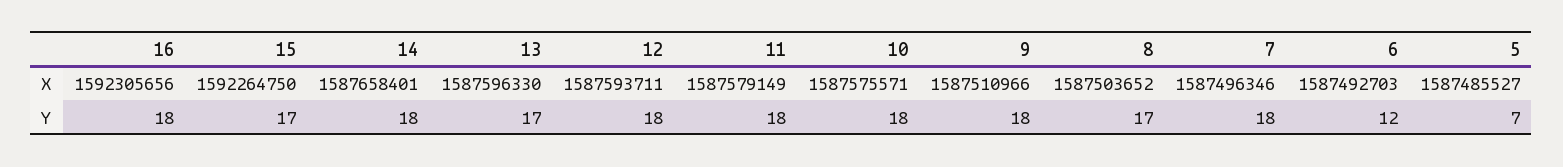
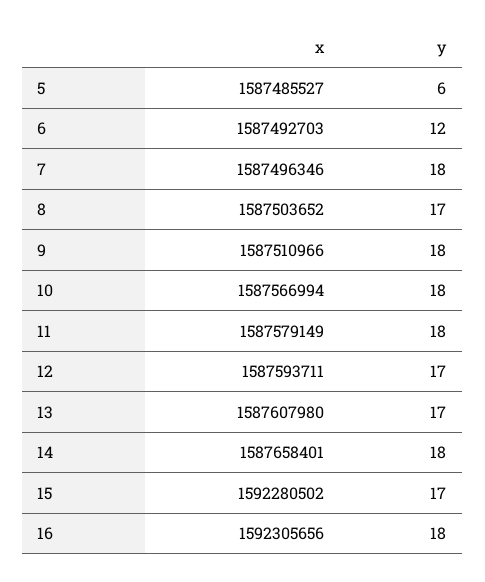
  {
    "16": {
      "X": 1592305656,
      "Y": 18
    },
    "15": {
-     "X": 1592264750,
+     "X": 1592280502,
      "Y": 17
    },
    "14": {
      "X": 1587658401,
      "Y": 18
    },
    "13": {
-     "X": 1587596330,
+     "X": 1587607980,
      "Y": 17
    },
    "12": {
      "X": 1587593711,
-     "Y": 18
+     "Y": 17
    },
    "11": {
      "X": 1587579149,
      "Y": 18
    },
    "10": {
-     "X": 1587575571,
+     "X": 1587566994,
      "Y": 18
    },
    "9": {
      "X": 1587510966,
      "Y": 18
    },
    "8": {
      "X": 1587503652,
      "Y": 17
    },
    "7": {
      "X": 1587496346,
      "Y": 18
    },
    "6": {
      "X": 1587492703,
      "Y": 12
    },
    "5": {
      "X": 1587485527,
-     "Y": 7
+     "Y": 6
    }
  }

